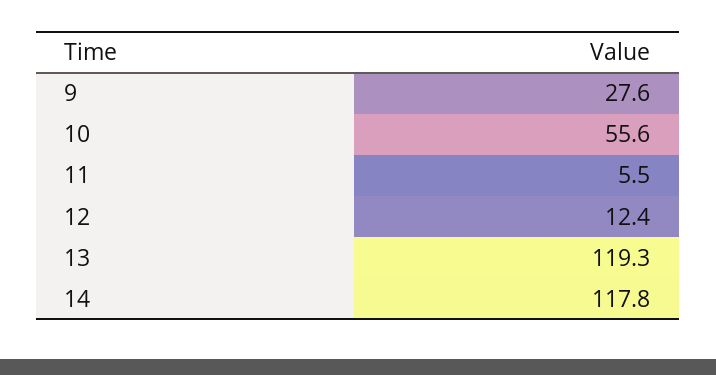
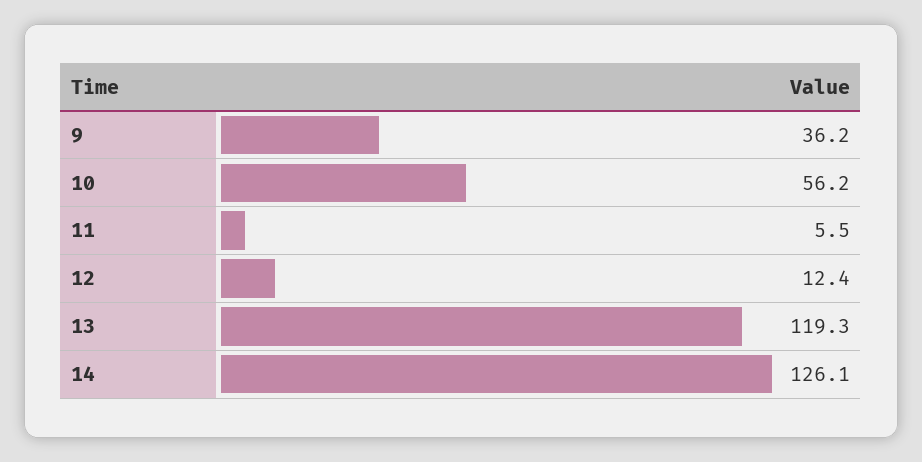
  {
-   "9": 27.6,
+   "9": 36.2,
-   "10": 55.6,
+   "10": 56.2,
    "11": 5.5,
    "12": 12.4,
    "13": 119.3,
-   "14": 117.8
+   "14": 126.1
  }

